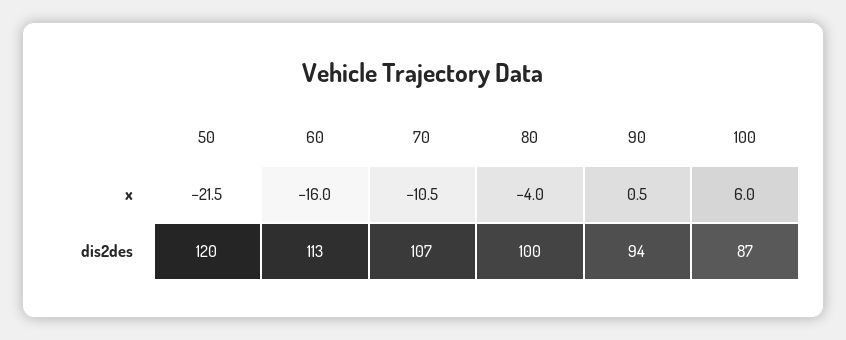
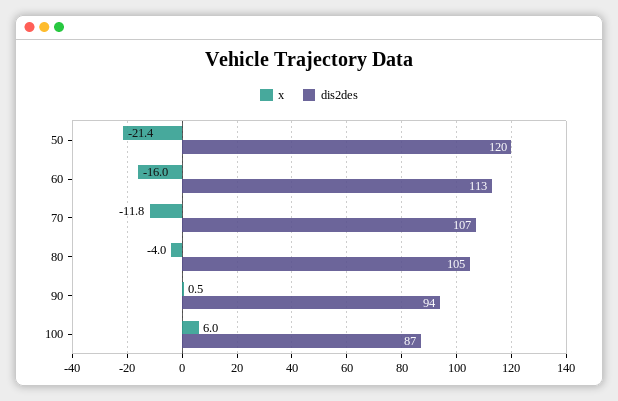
  {
    "x": {
-     "50": -21.5,
+     "50": -21.4,
      "60": -16,
-     "70": -10.5,
+     "70": -11.8,
      "80": -4,
      "90": 0.5,
      "100": 6
    },
    "dis2des": {
      "50": 120,
      "60": 113,
      "70": 107,
-     "80": 100,
+     "80": 105,
      "90": 94,
      "100": 87
    }
  }

